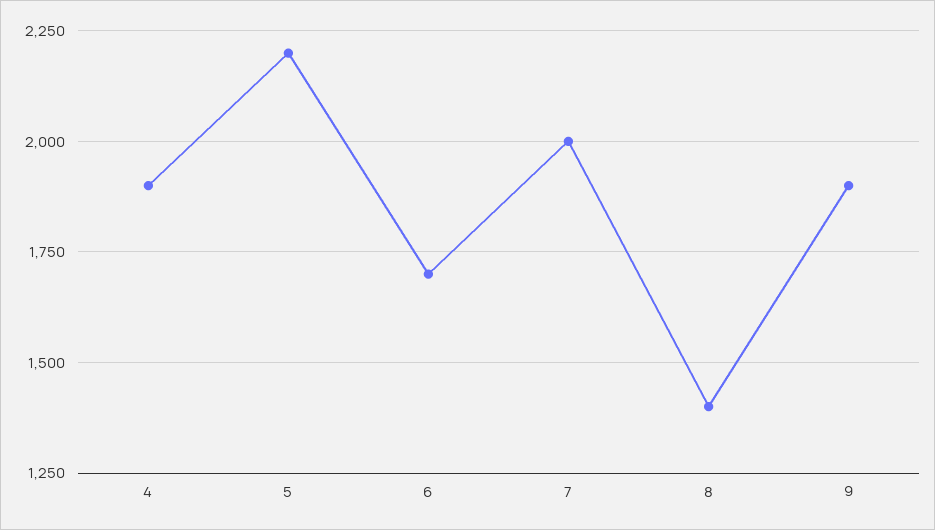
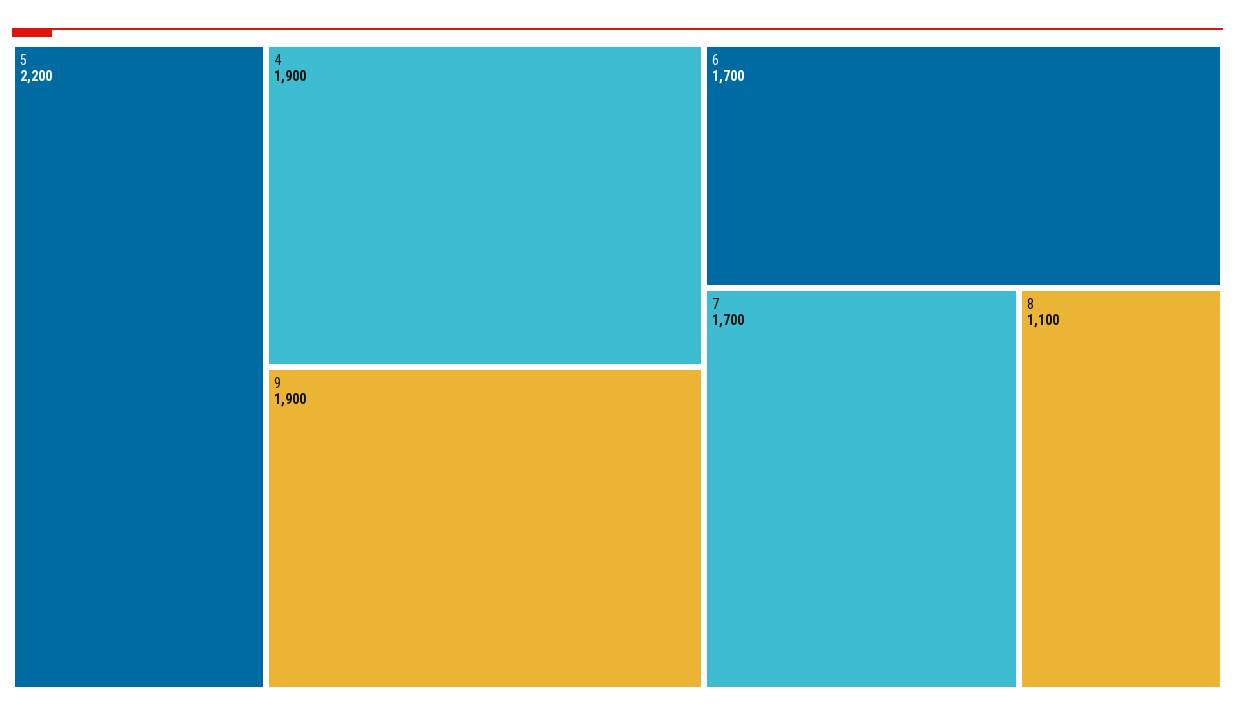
  {
    "4": 1900,
    "5": 2200,
    "6": 1700,
-   "7": 2000,
+   "7": 1700,
-   "8": 1400,
+   "8": 1100,
    "9": 1900
  }

